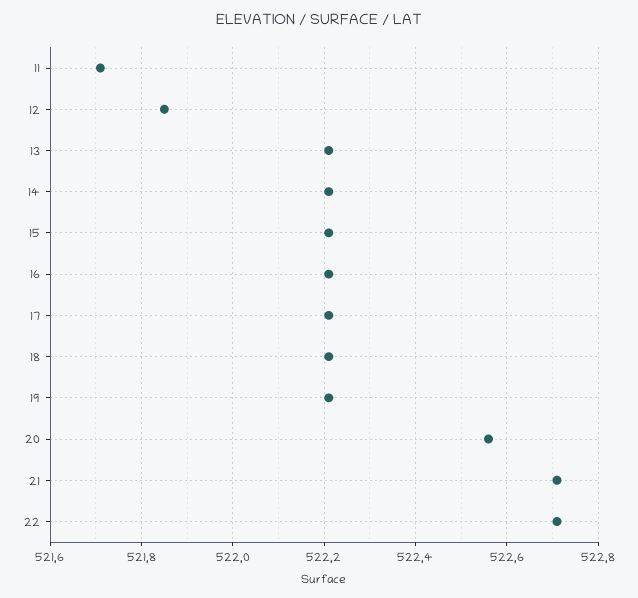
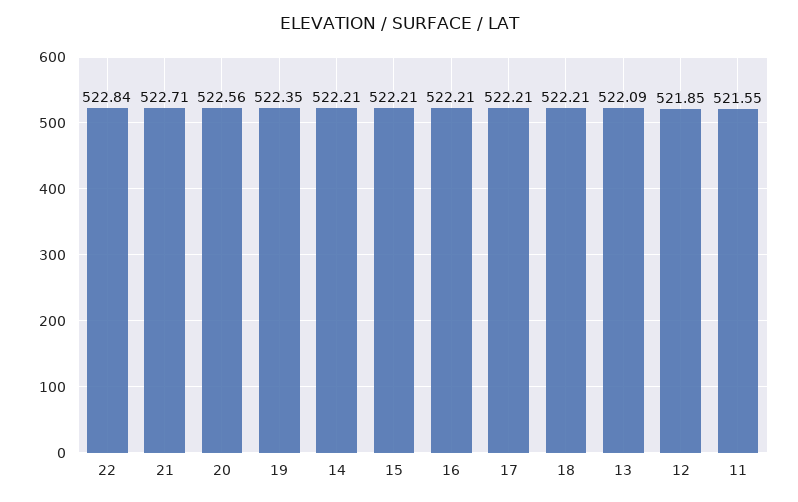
  {
-   "11": 521.7,
+   "11": 521.55,
    "12": 521.85,
-   "13": 522.2,
+   "13": 522.09,
    "14": 522.21,
    "15": 522.21,
    "16": 522.21,
    "17": 522.21,
    "18": 522.21,
-   "19": 522.2,
+   "19": 522.35,
    "20": 522.56,
    "21": 522.71,
-   "22": 522.7
+   "22": 522.84
  }

